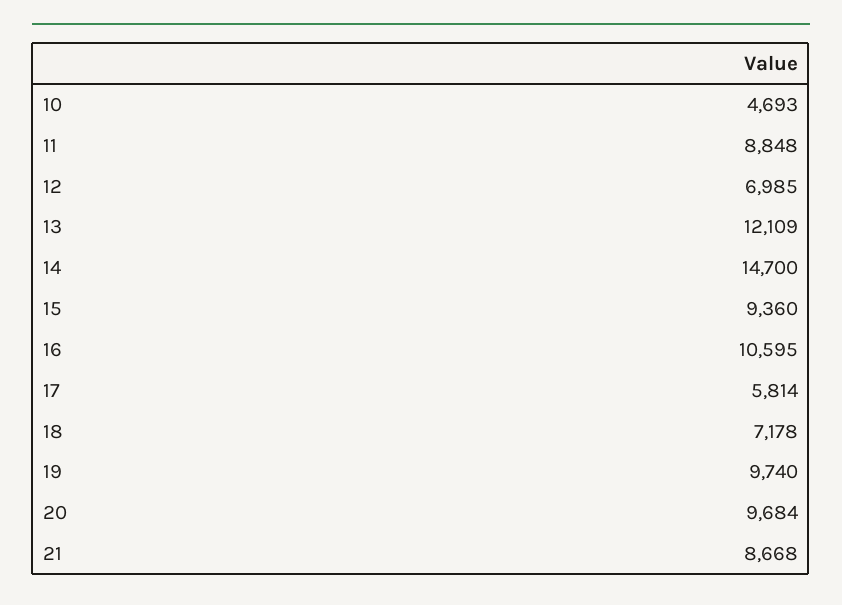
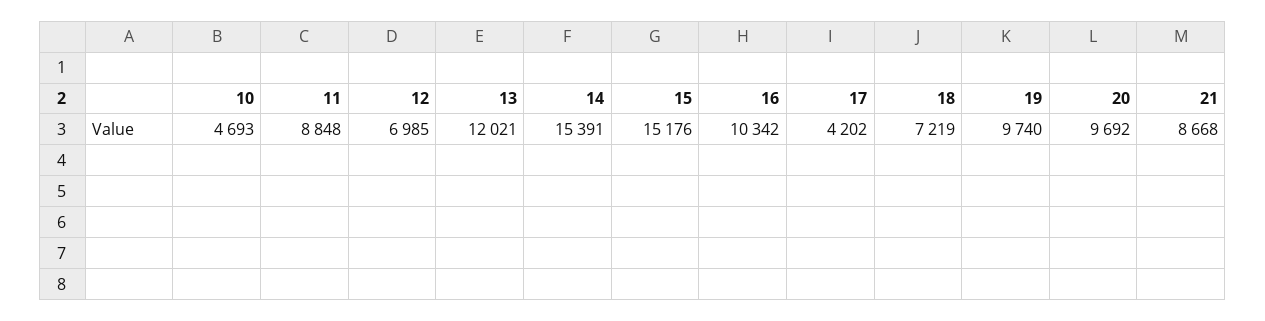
  {
    "10": 4693,
    "11": 8848,
    "12": 6985,
-   "13": 12109,
+   "13": 12021,
-   "14": 14700,
+   "14": 15391,
-   "15": 9360,
+   "15": 15176,
-   "16": 10595,
+   "16": 10342,
-   "17": 5814,
+   "17": 4202,
-   "18": 7178,
+   "18": 7219,
    "19": 9740,
-   "20": 9684,
+   "20": 9692,
    "21": 8668
  }

